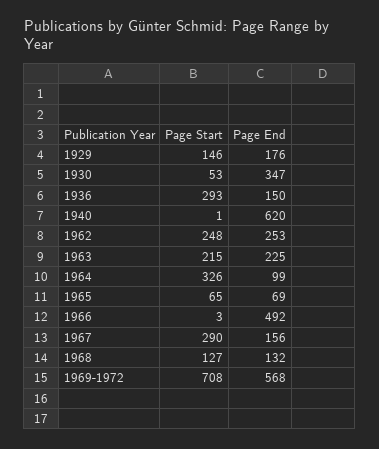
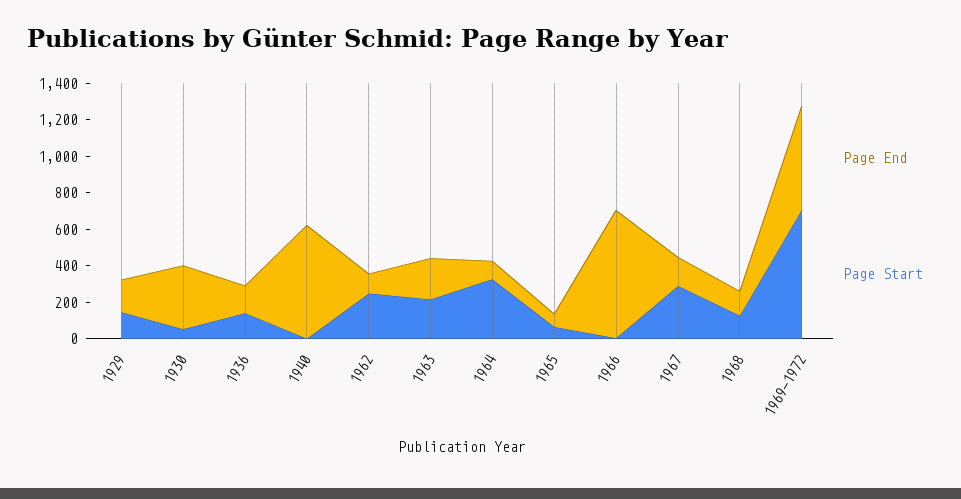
  {
    "Page Start": {
      "1929": 146,
      "1930": 53,
-     "1936": 293,
+     "1936": 150,
      "1940": 1,
      "1962": 248,
      "1963": 215,
      "1964": 326,
      "1965": 65,
      "1966": 3,
      "1967": 290,
      "1968": 127,
      "1969-1972": 708
    },
    "Page End": {
      "1929": 176,
      "1930": 347,
      "1936": 150,
      "1940": 620,
-     "1962": 253,
+     "1962": 100,
      "1963": 225,
      "1964": 99,
      "1965": 69,
-     "1966": 492,
+     "1966": 700,
      "1967": 156,
      "1968": 132,
      "1969-1972": 568
    }
  }

